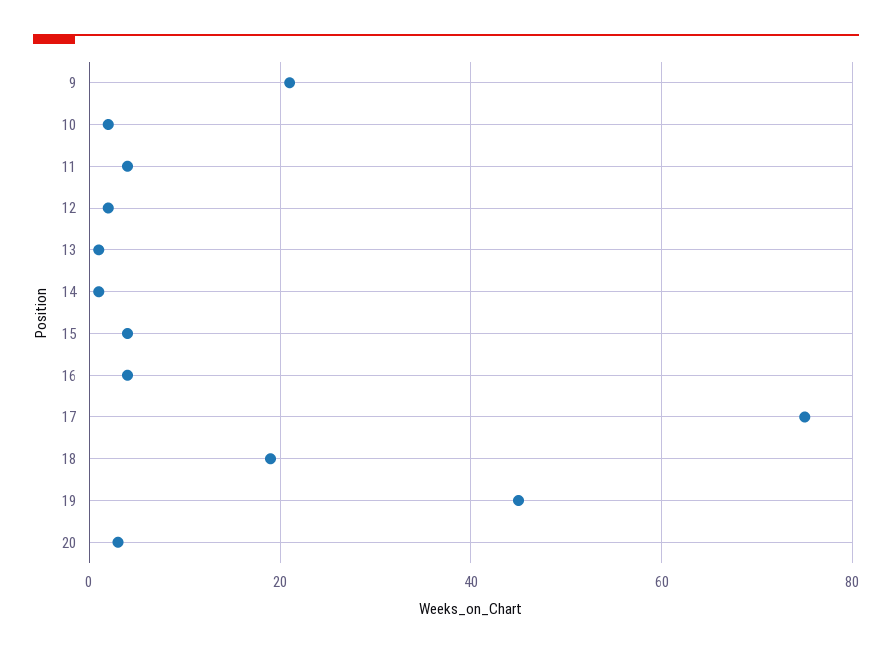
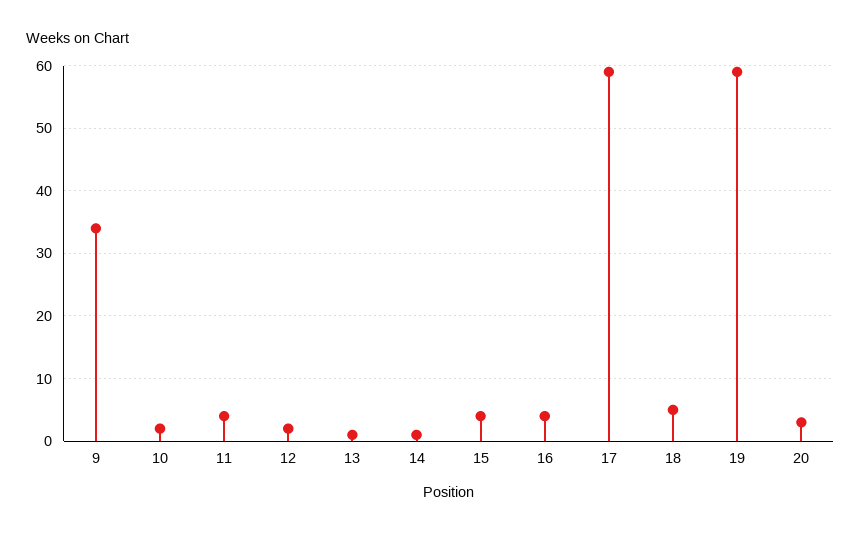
  {
-   "9": 20,
+   "9": 34,
    "10": 2,
    "11": 4,
    "12": 2,
    "13": 1,
    "14": 1,
    "15": 4,
    "16": 4,
-   "17": 75,
+   "17": 59,
-   "18": 20,
+   "18": 5,
-   "19": 45,
+   "19": 59,
    "20": 3
  }

